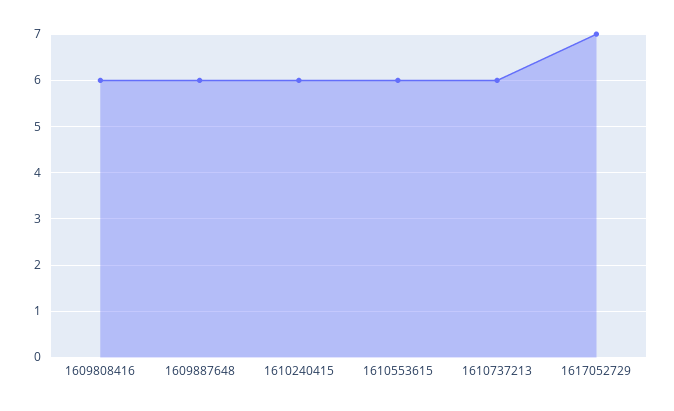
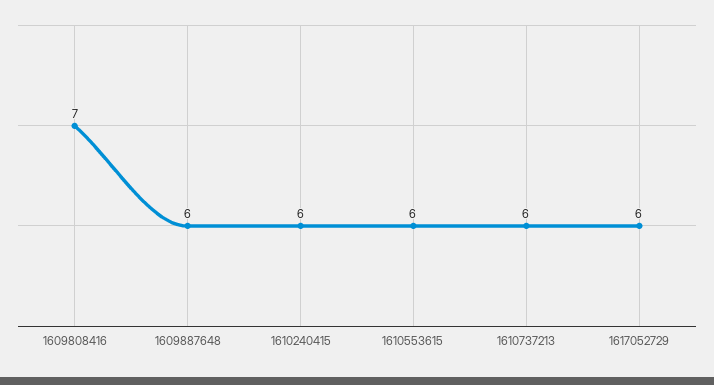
  {
-   "1609808416": 6,
+   "1609808416": 7,
    "1609887648": 6,
    "1610240415": 6,
    "1610553615": 6,
    "1610737213": 6,
-   "1617052729": 7
+   "1617052729": 6
  }

